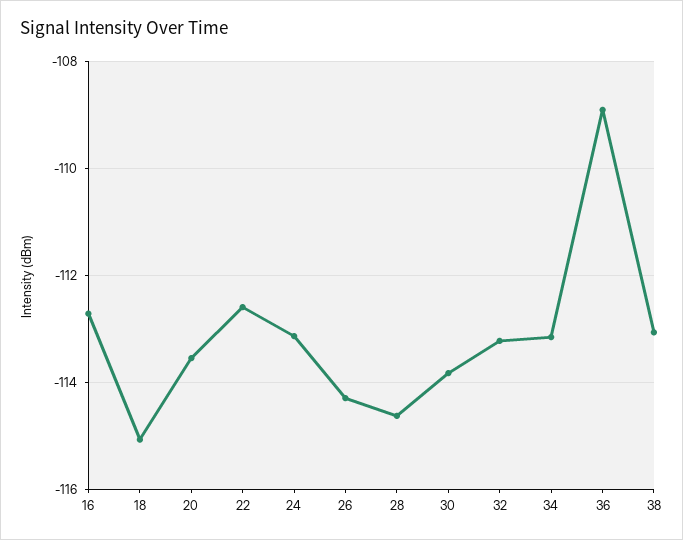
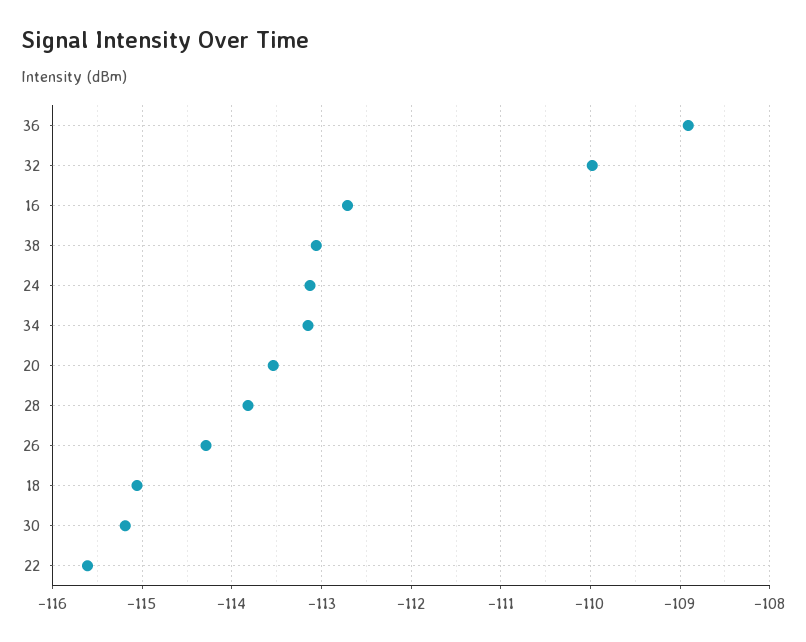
  {
    "16": -112.7,
    "18": -115.1,
    "20": -113.5,
-   "22": -112.6,
+   "22": -115.6,
    "24": -113.1,
    "26": -114.3,
-   "28": -114.6,
+   "28": -113.8,
-   "30": -113.8,
+   "30": -115.2,
-   "32": -113.2,
+   "32": -110,
    "34": -113.2,
    "36": -108.9,
    "38": -113.1
  }

